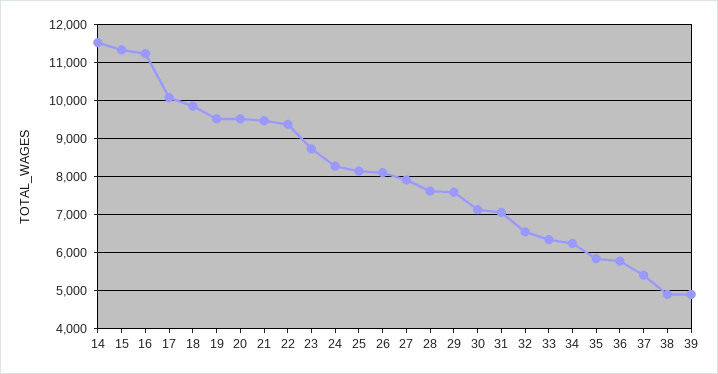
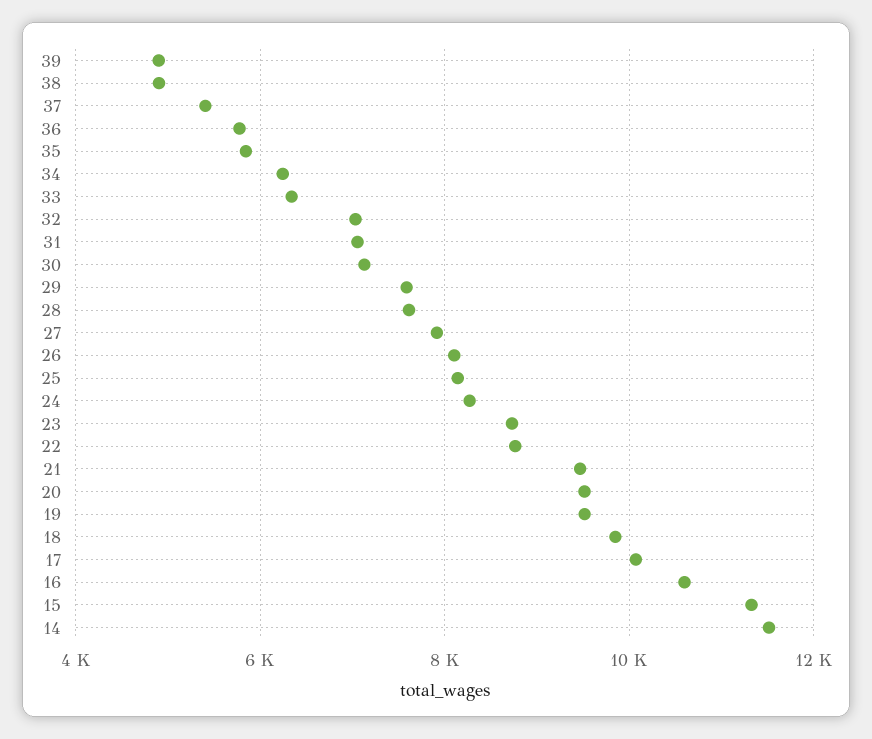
  {
    "14": 11600,
    "15": 11400,
-   "16": 11200,
+   "16": 10600,
    "17": 10000,
    "18": 9800,
    "19": 9600,
    "20": 9600,
    "21": 9400,
-   "22": 9400,
+   "22": 8800,
    "23": 8800,
    "24": 8200,
    "25": 8200,
    "26": 8200,
    "27": 8000,
    "28": 7600,
    "29": 7600,
    "30": 7200,
    "31": 7000,
-   "32": 6600,
+   "32": 7000,
    "33": 6400,
    "34": 6200,
    "35": 5800,
    "36": 5800,
    "37": 5400,
    "38": 5000,
    "39": 5000
  }

